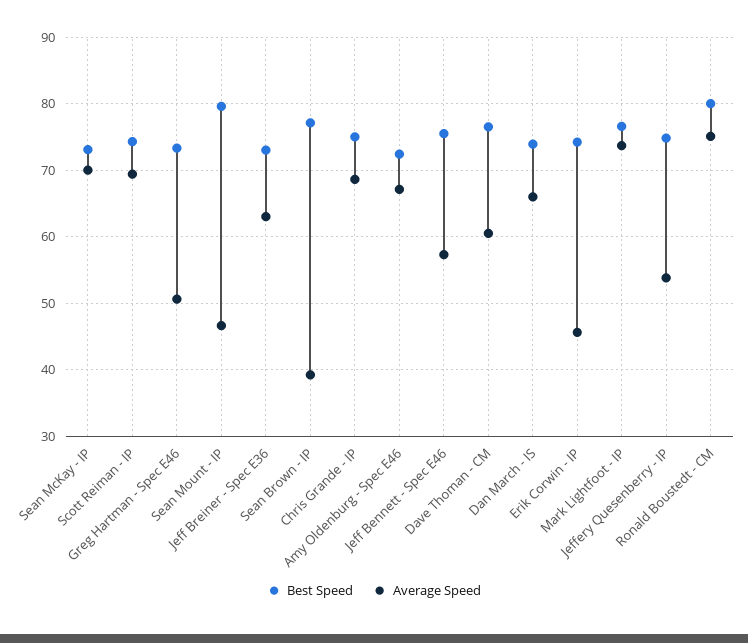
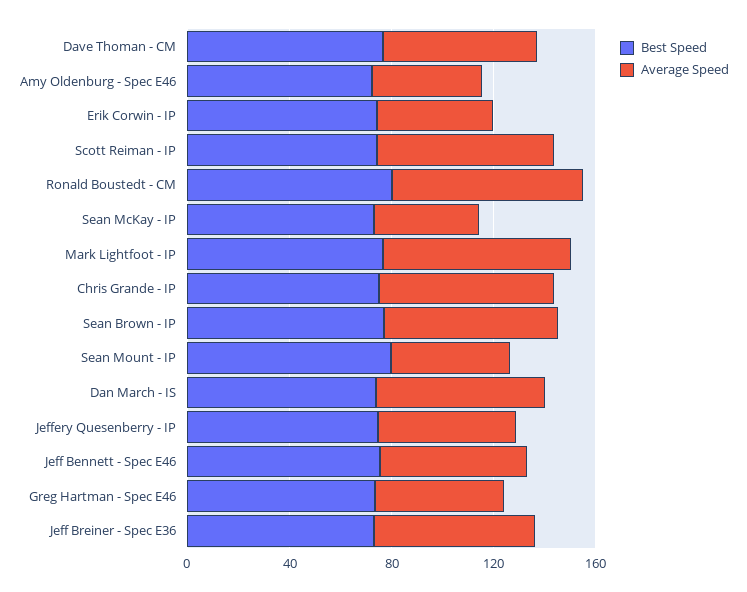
  {
    "Best Speed": {
      "Sean McKay - IP": 73,
      "Scott Reiman - IP": 74,
      "Greg Hartman - Spec E46": 73,
      "Sean Mount - IP": 80,
      "Jeff Breiner - Spec E36": 73,
      "Sean Brown - IP": 77,
      "Chris Grande - IP": 75,
      "Amy Oldenburg - Spec E46": 72,
      "Jeff Bennett - Spec E46": 76,
      "Dave Thoman - CM": 77,
      "Dan March - IS": 74,
      "Erik Corwin - IP": 74,
      "Mark Lightfoot - IP": 77,
      "Jeffery Quesenberry - IP": 75,
      "Ronald Boustedt - CM": 80
    },
    "Average Speed": {
-     "Sean McKay - IP": 70,
+     "Sean McKay - IP": 40,
      "Scott Reiman - IP": 69,
      "Greg Hartman - Spec E46": 51,
      "Sean Mount - IP": 47,
      "Jeff Breiner - Spec E36": 63,
-     "Sean Brown - IP": 39,
+     "Sean Brown - IP": 70,
      "Chris Grande - IP": 69,
-     "Amy Oldenburg - Spec E46": 67,
+     "Amy Oldenburg - Spec E46": 40,
      "Jeff Bennett - Spec E46": 57,
      "Dave Thoman - CM": 61,
      "Dan March - IS": 66,
      "Erik Corwin - IP": 46,
      "Mark Lightfoot - IP": 74,
      "Jeffery Quesenberry - IP": 54,
      "Ronald Boustedt - CM": 75
    }
  }

